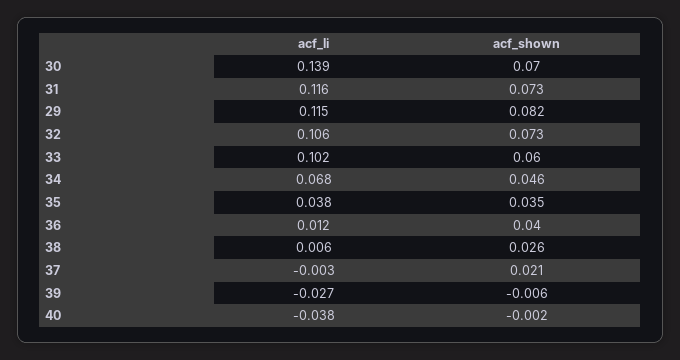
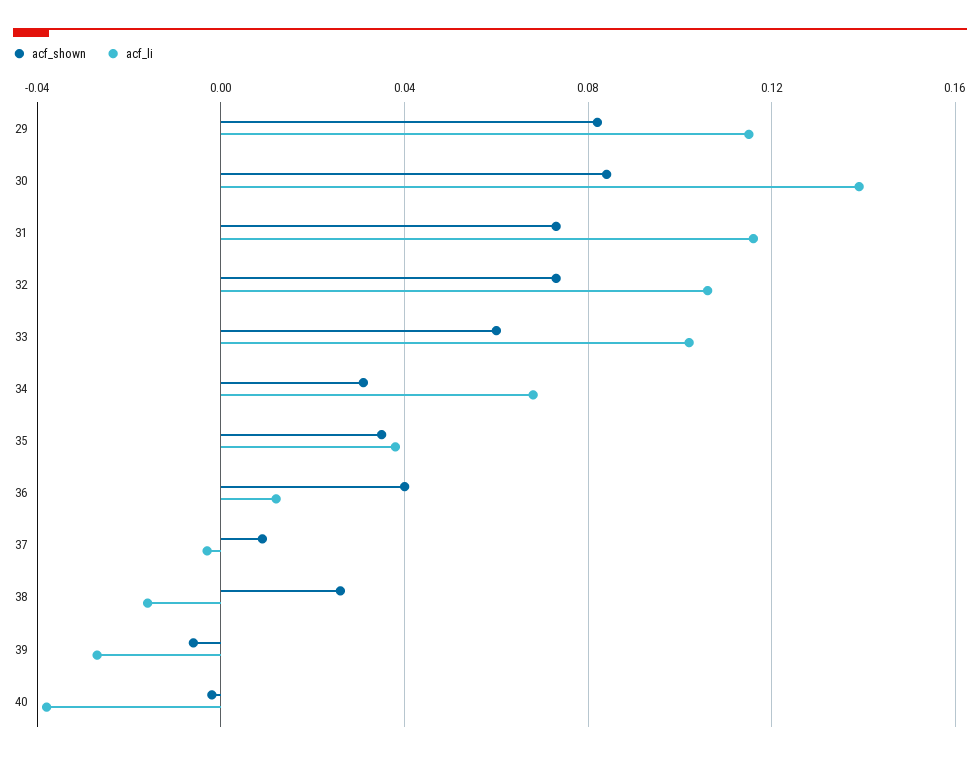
  {
    "acf_li": {
      "30": 0.139,
      "31": 0.116,
      "29": 0.115,
      "32": 0.106,
      "33": 0.102,
      "34": 0.068,
      "35": 0.038,
      "36": 0.012,
-     "38": 0.006,
+     "38": -0.015,
      "37": -0.003,
      "39": -0.027,
      "40": -0.038
    },
    "acf_shown": {
-     "30": 0.07,
+     "30": 0.085,
      "31": 0.073,
      "29": 0.082,
      "32": 0.073,
      "33": 0.06,
-     "34": 0.046,
+     "34": 0.03,
      "35": 0.035,
      "36": 0.04,
      "38": 0.026,
-     "37": 0.021,
+     "37": 0.01,
      "39": -0.006,
      "40": -0.002
    }
  }

